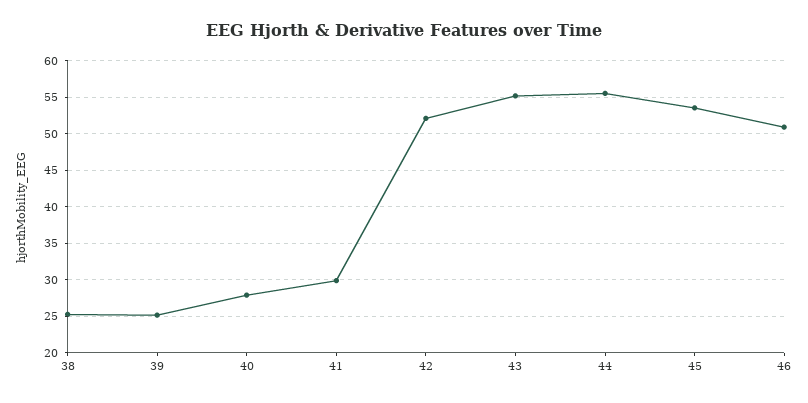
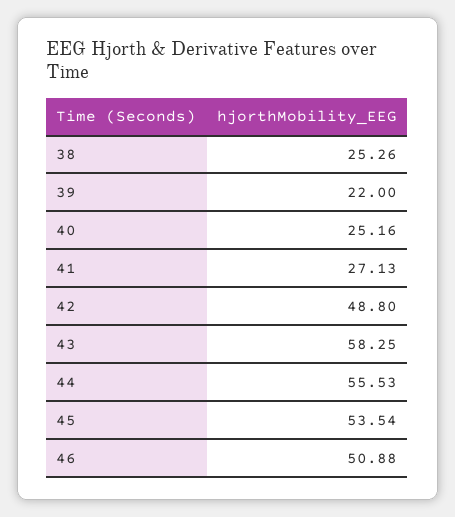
  {
    "38": 25.26,
-   "39": 25,
+   "39": 22,
-   "40": 28,
+   "40": 25.16,
-   "41": 30,
+   "41": 27.13,
-   "42": 52,
+   "42": 48.8,
-   "43": 55,
+   "43": 58.25,
    "44": 55.53,
    "45": 53.54,
    "46": 50.88
  }

